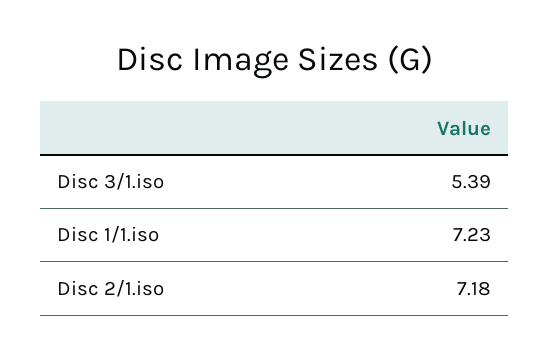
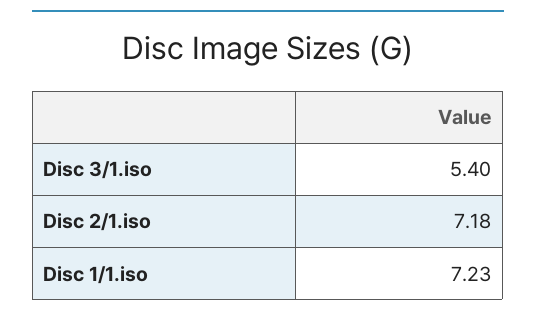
  {
-   "Disc 3/1.iso": 5.39,
+   "Disc 3/1.iso": 5.4,
    "Disc 1/1.iso": 7.23,
    "Disc 2/1.iso": 7.18
  }

